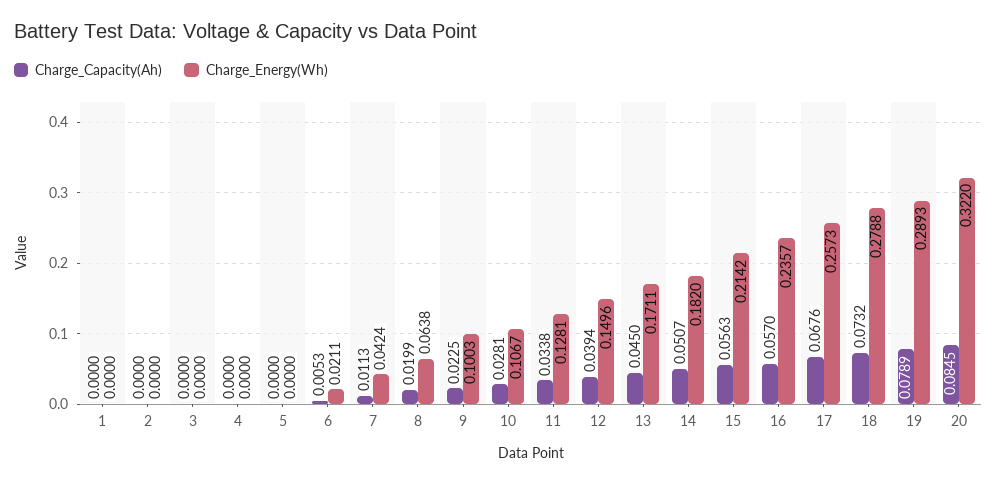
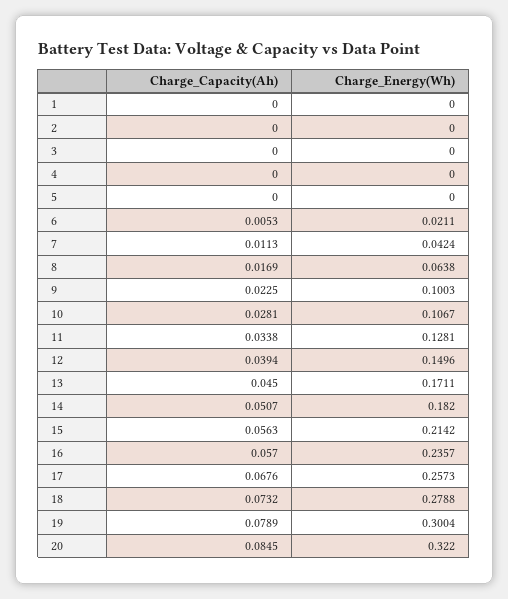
  {
    "Charge_Capacity(Ah)": {
      "1": 0,
      "2": 0,
      "3": 0,
      "4": 0,
      "5": 0,
      "6": 0.0053,
      "7": 0.0113,
-     "8": 0.0199,
+     "8": 0.0169,
      "9": 0.0225,
      "10": 0.0281,
      "11": 0.0338,
      "12": 0.0394,
      "13": 0.045,
      "14": 0.0507,
      "15": 0.0563,
      "16": 0.057,
      "17": 0.0676,
      "18": 0.0732,
      "19": 0.0789,
      "20": 0.0845
    },
    "Charge_Energy(Wh)": {
      "1": 0,
      "2": 0,
      "3": 0,
      "4": 0,
      "5": 0,
      "6": 0.0211,
      "7": 0.0424,
      "8": 0.0638,
      "9": 0.1003,
      "10": 0.1067,
      "11": 0.1281,
      "12": 0.1496,
      "13": 0.1711,
      "14": 0.182,
      "15": 0.2142,
      "16": 0.2357,
      "17": 0.2573,
      "18": 0.2788,
-     "19": 0.2893,
+     "19": 0.3004,
      "20": 0.322
    }
  }

